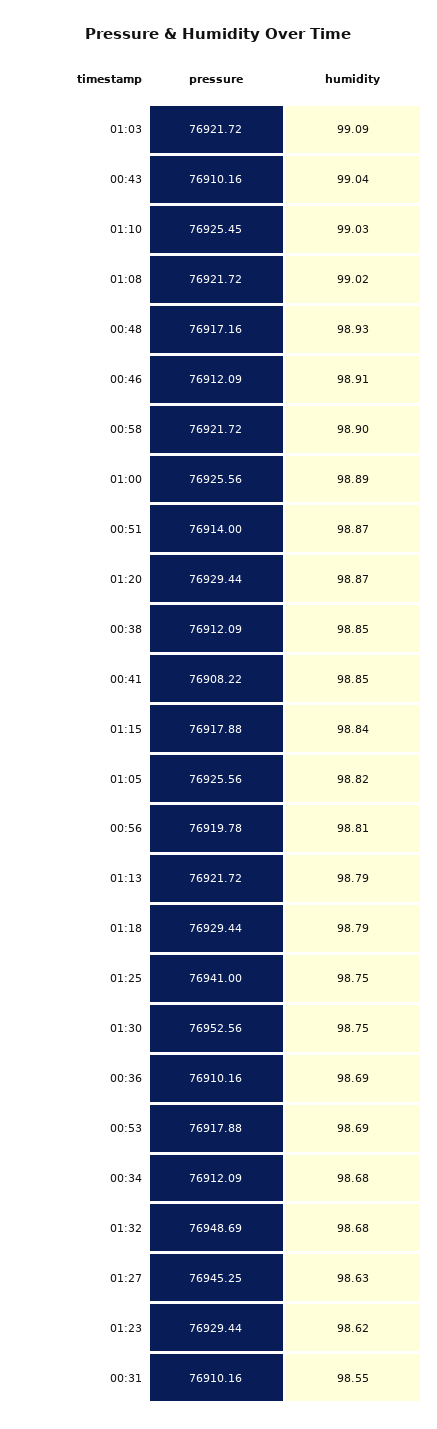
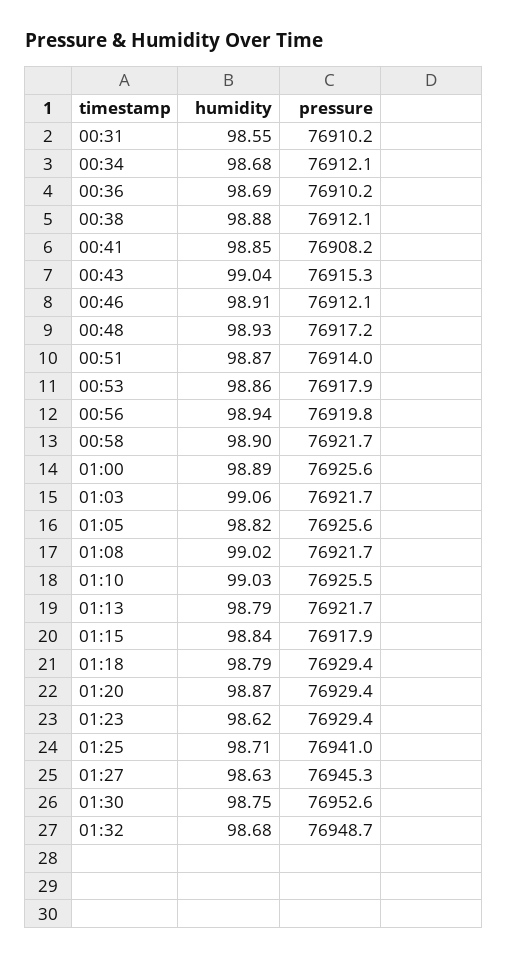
  {
    "pressure": {
      "01:03": 76921.72,
-     "00:43": 76910.16,
+     "00:43": 76915.3,
      "01:10": 76925.45,
      "01:08": 76921.72,
      "00:48": 76917.16,
      "00:46": 76912.09,
      "00:58": 76921.72,
      "01:00": 76925.56,
      "00:51": 76914,
      "01:20": 76929.44,
      "00:38": 76912.09,
      "00:41": 76908.22,
      "01:15": 76917.88,
      "01:05": 76925.56,
      "00:56": 76919.78,
      "01:13": 76921.72,
      "01:18": 76929.44,
      "01:25": 76941,
      "01:30": 76952.56,
      "00:36": 76910.16,
      "00:53": 76917.88,
      "00:34": 76912.09,
      "01:32": 76948.69,
      "01:27": 76945.25,
      "01:23": 76929.44,
      "00:31": 76910.16
    },
    "humidity": {
-     "01:03": 99.09,
+     "01:03": 99.06,
      "00:43": 99.04,
      "01:10": 99.03,
      "01:08": 99.02,
      "00:48": 98.93,
      "00:46": 98.91,
      "00:58": 98.9,
      "01:00": 98.89,
      "00:51": 98.87,
      "01:20": 98.87,
-     "00:38": 98.85,
+     "00:38": 98.88,
      "00:41": 98.85,
      "01:15": 98.84,
      "01:05": 98.82,
-     "00:56": 98.81,
+     "00:56": 98.94,
      "01:13": 98.79,
      "01:18": 98.79,
-     "01:25": 98.75,
+     "01:25": 98.71,
      "01:30": 98.75,
      "00:36": 98.69,
-     "00:53": 98.69,
+     "00:53": 98.86,
      "00:34": 98.68,
      "01:32": 98.68,
      "01:27": 98.63,
      "01:23": 98.62,
      "00:31": 98.55
    }
  }

